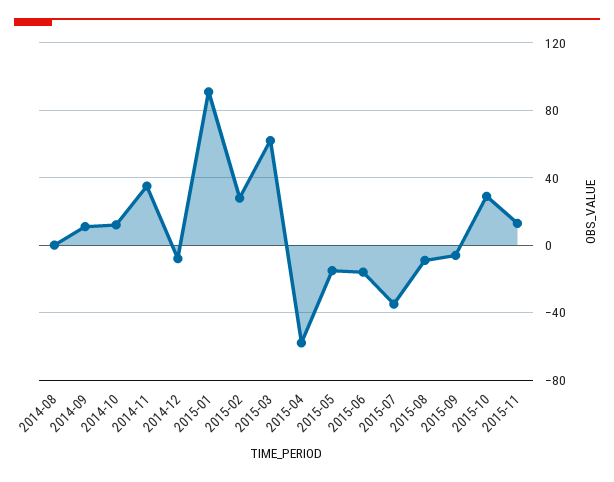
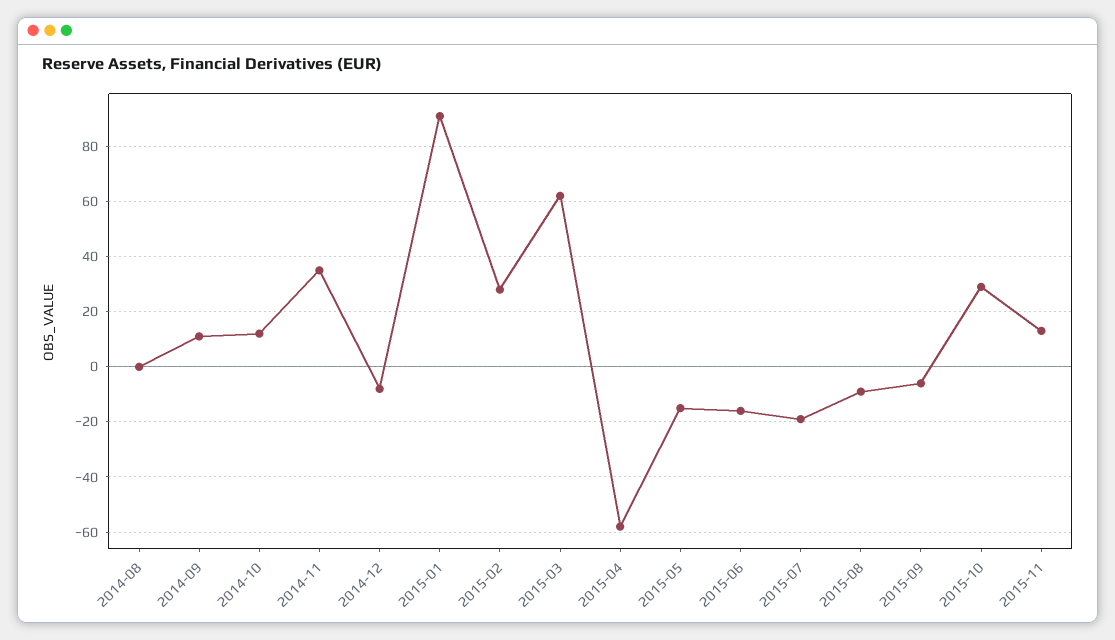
  {
    "2014-08": 0,
    "2014-09": 10,
    "2014-10": 10,
    "2014-11": 35,
    "2014-12": -10,
    "2015-01": 90,
    "2015-02": 30,
    "2015-03": 60,
    "2015-04": -60,
    "2015-05": -15,
    "2015-06": -15,
-   "2015-07": -35,
+   "2015-07": -20,
    "2015-08": -10,
    "2015-09": -5,
    "2015-10": 30,
    "2015-11": 15
  }

